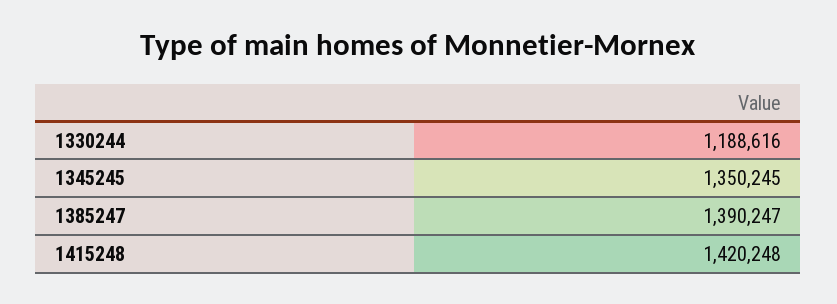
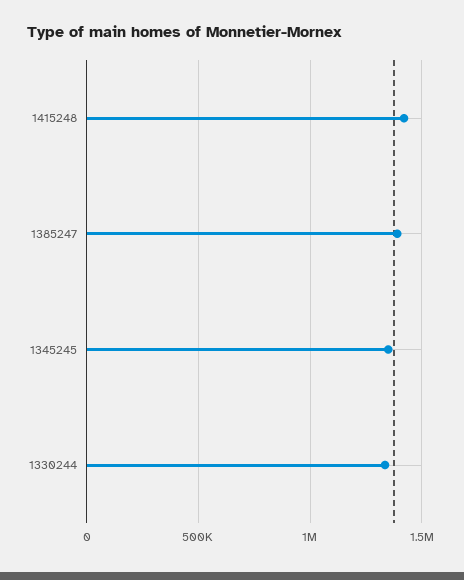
  {
-   "1330244": 1188616,
+   "1330244": 1350000,
    "1345245": 1350245,
    "1385247": 1390247,
    "1415248": 1420248
  }

